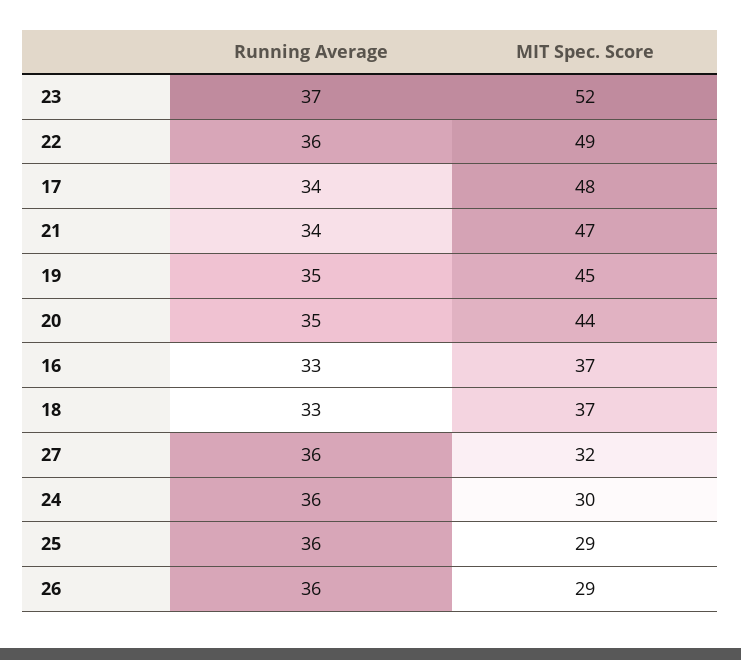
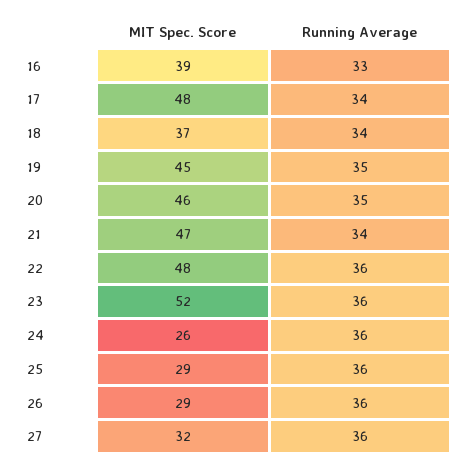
  {
    "Running Average": {
-     "23": 37,
+     "23": 36,
      "22": 36,
      "17": 34,
      "21": 34,
      "19": 35,
      "20": 35,
      "16": 33,
-     "18": 33,
+     "18": 34,
      "27": 36,
      "24": 36,
      "25": 36,
      "26": 36
    },
    "MIT Spec. Score": {
      "23": 52,
-     "22": 49,
+     "22": 48,
      "17": 48,
      "21": 47,
      "19": 45,
-     "20": 44,
+     "20": 46,
-     "16": 37,
+     "16": 39,
      "18": 37,
      "27": 32,
-     "24": 30,
+     "24": 26,
      "25": 29,
      "26": 29
    }
  }

